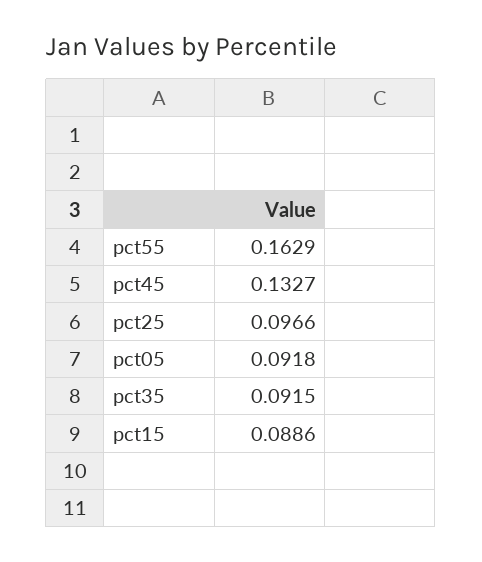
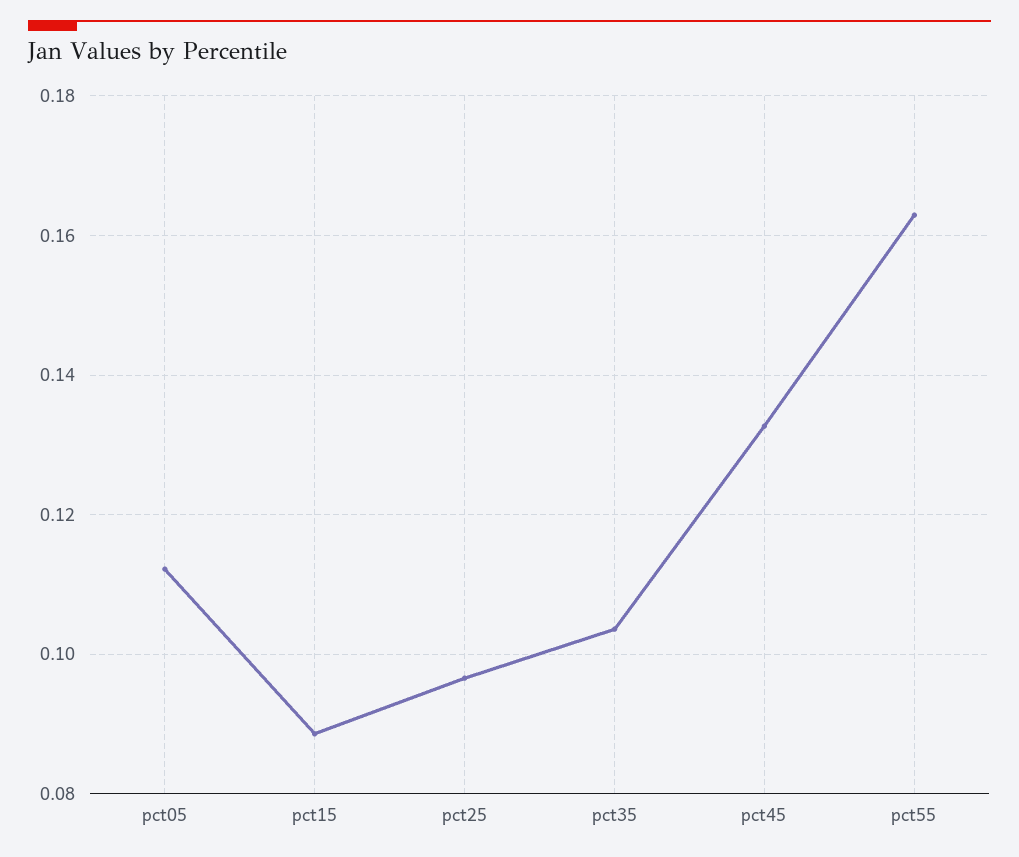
  {
    "pct55": 0.1629,
    "pct45": 0.1327,
    "pct25": 0.0966,
-   "pct05": 0.0918,
+   "pct05": 0.112,
-   "pct35": 0.0915,
+   "pct35": 0.104,
    "pct15": 0.0886
  }

